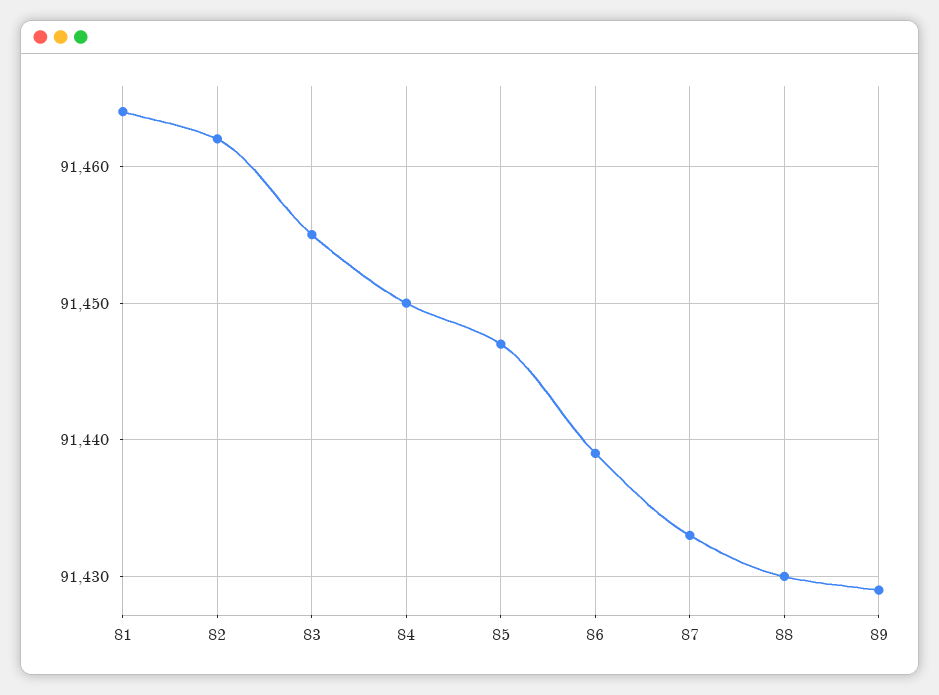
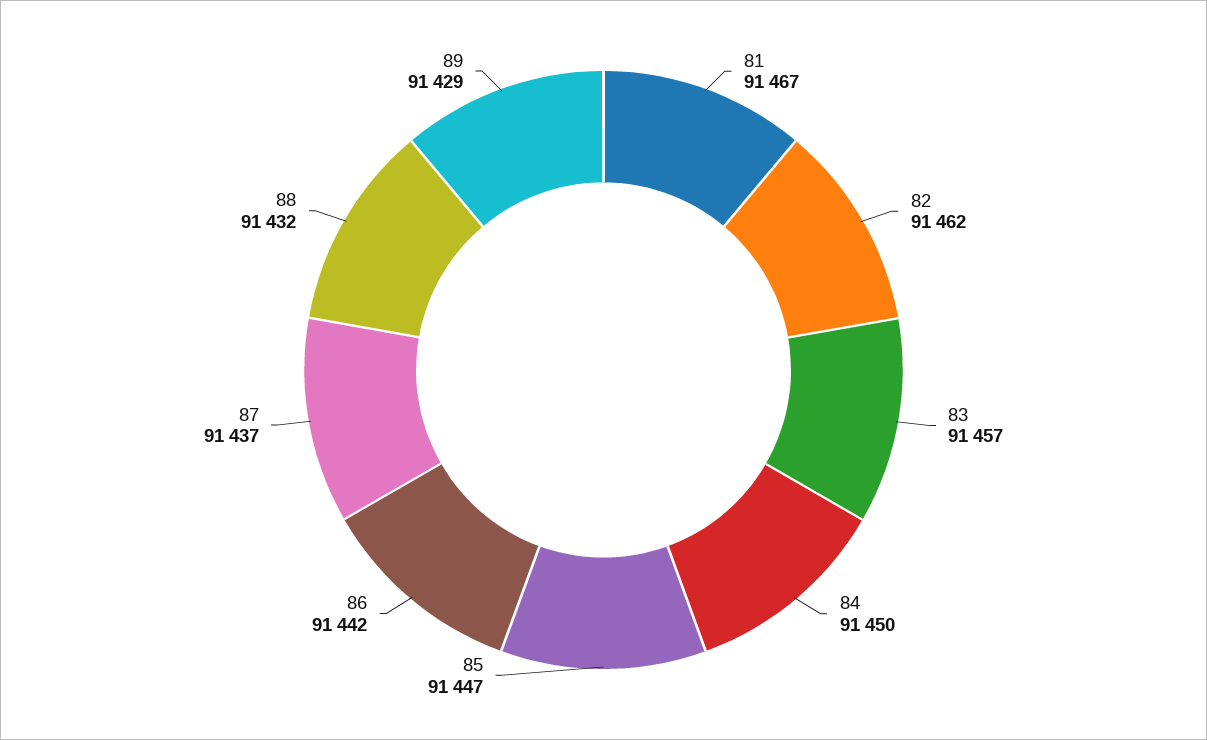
  {
-   "81": 91464,
+   "81": 91467,
    "82": 91462,
-   "83": 91455,
+   "83": 91457,
    "84": 91450,
    "85": 91447,
-   "86": 91439,
+   "86": 91442,
-   "87": 91433,
+   "87": 91437,
-   "88": 91430,
+   "88": 91432,
    "89": 91429
  }

